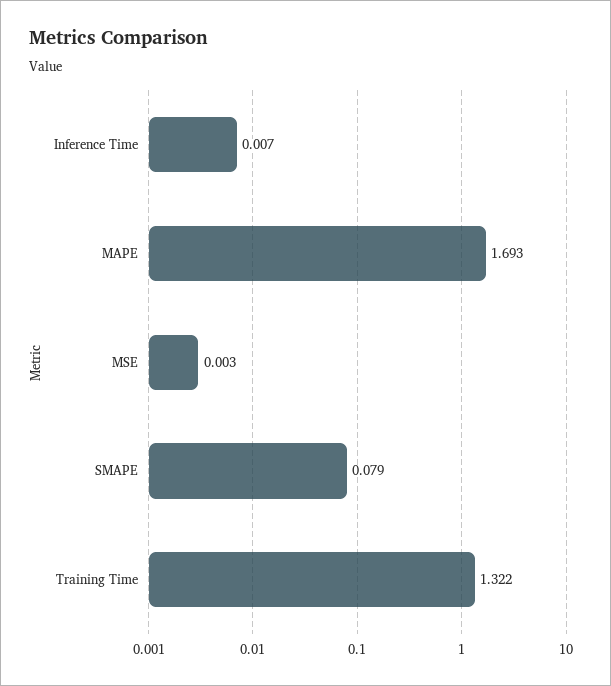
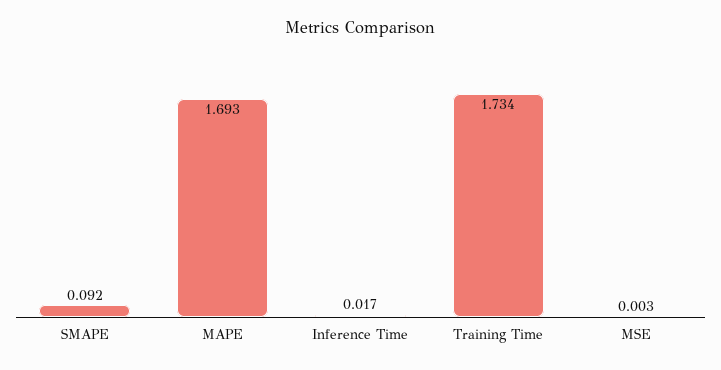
  {
-   "Inference Time": 0.007,
+   "Inference Time": 0.017,
    "MAPE": 1.693,
    "MSE": 0.003,
-   "SMAPE": 0.079,
+   "SMAPE": 0.092,
-   "Training Time": 1.322
+   "Training Time": 1.734
  }

